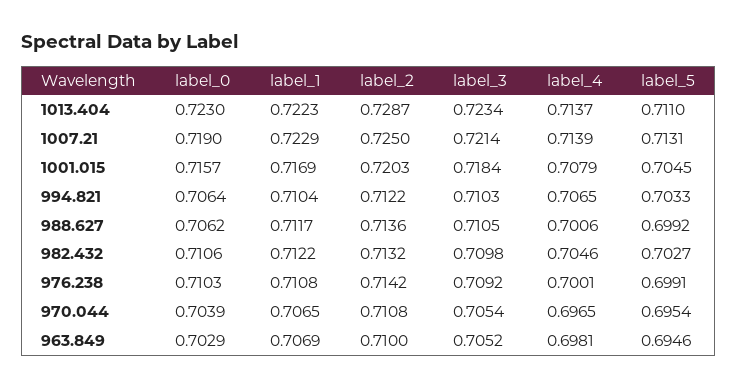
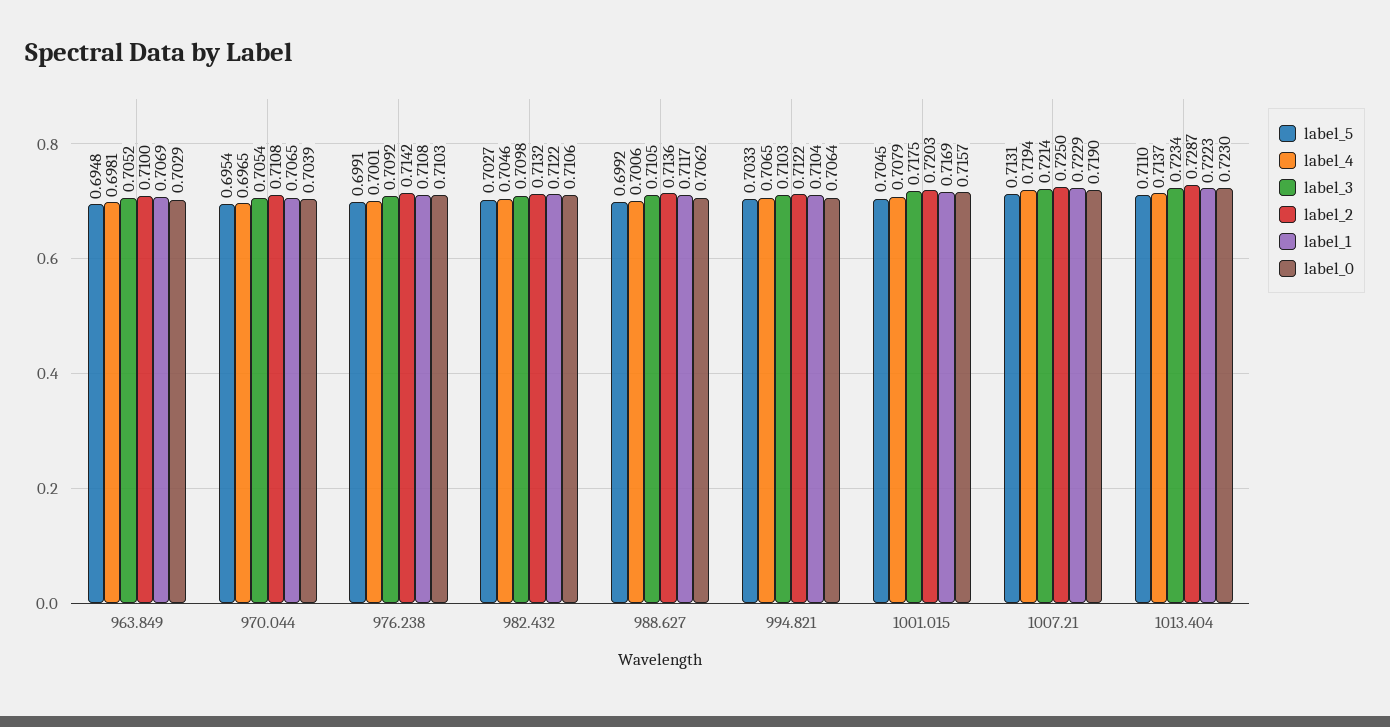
  {
    "label_0": {
      "1013.404": 0.723,
      "1007.21": 0.719,
      "1001.015": 0.7157,
      "994.821": 0.7064,
      "988.627": 0.7062,
      "982.432": 0.7106,
      "976.238": 0.7103,
      "970.044": 0.7039,
      "963.849": 0.7029
    },
    "label_1": {
      "1013.404": 0.7223,
      "1007.21": 0.7229,
      "1001.015": 0.7169,
      "994.821": 0.7104,
      "988.627": 0.7117,
      "982.432": 0.7122,
      "976.238": 0.7108,
      "970.044": 0.7065,
      "963.849": 0.7069
    },
    "label_2": {
      "1013.404": 0.7287,
      "1007.21": 0.725,
      "1001.015": 0.7203,
      "994.821": 0.7122,
      "988.627": 0.7136,
      "982.432": 0.7132,
      "976.238": 0.7142,
      "970.044": 0.7108,
      "963.849": 0.71
    },
    "label_3": {
      "1013.404": 0.7234,
      "1007.21": 0.7214,
-     "1001.015": 0.7184,
+     "1001.015": 0.7175,
      "994.821": 0.7103,
      "988.627": 0.7105,
      "982.432": 0.7098,
      "976.238": 0.7092,
      "970.044": 0.7054,
      "963.849": 0.7052
    },
    "label_4": {
      "1013.404": 0.7137,
-     "1007.21": 0.7139,
+     "1007.21": 0.7194,
      "1001.015": 0.7079,
      "994.821": 0.7065,
      "988.627": 0.7006,
      "982.432": 0.7046,
      "976.238": 0.7001,
      "970.044": 0.6965,
      "963.849": 0.6981
    },
    "label_5": {
      "1013.404": 0.711,
      "1007.21": 0.7131,
      "1001.015": 0.7045,
      "994.821": 0.7033,
      "988.627": 0.6992,
      "982.432": 0.7027,
      "976.238": 0.6991,
      "970.044": 0.6954,
-     "963.849": 0.6946
+     "963.849": 0.6948
    }
  }

